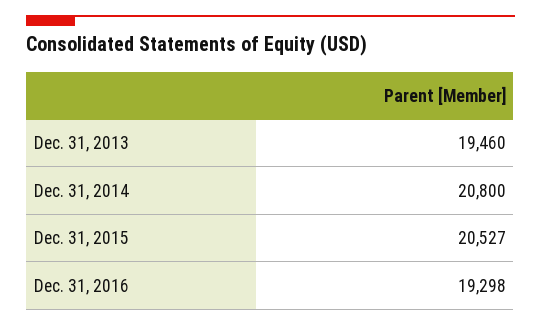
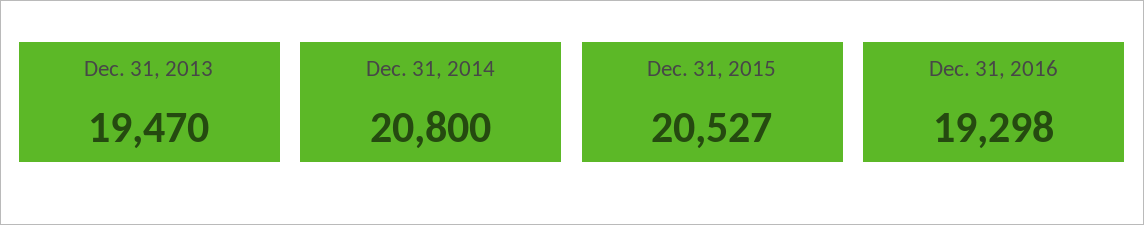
  {
-   "Dec. 31, 2013": 19460,
+   "Dec. 31, 2013": 19470,
    "Dec. 31, 2014": 20800,
    "Dec. 31, 2015": 20527,
    "Dec. 31, 2016": 19298
  }

